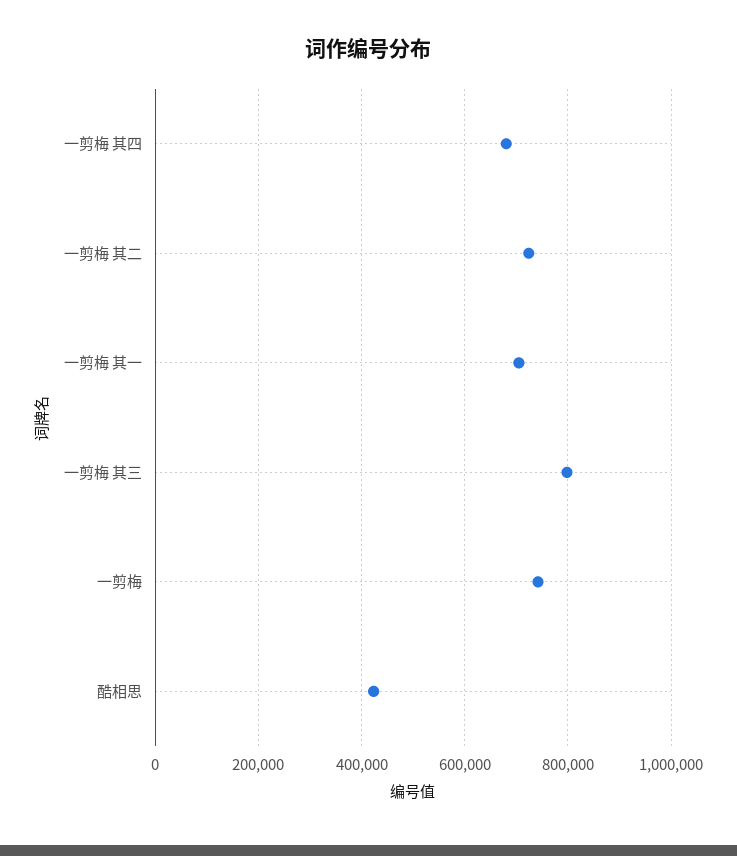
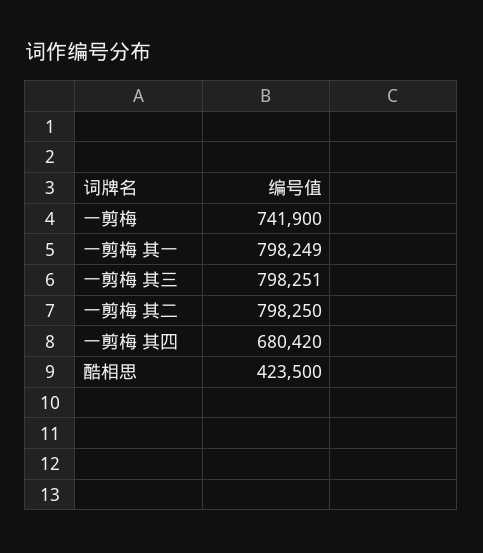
  {
    "一剪梅 其四": 680420,
-   "一剪梅 其二": 720000,
+   "一剪梅 其二": 798250,
-   "一剪梅 其一": 700000,
+   "一剪梅 其一": 798249,
    "一剪梅 其三": 798251,
    "一剪梅": 741900,
    "酷相思": 423500
  }

